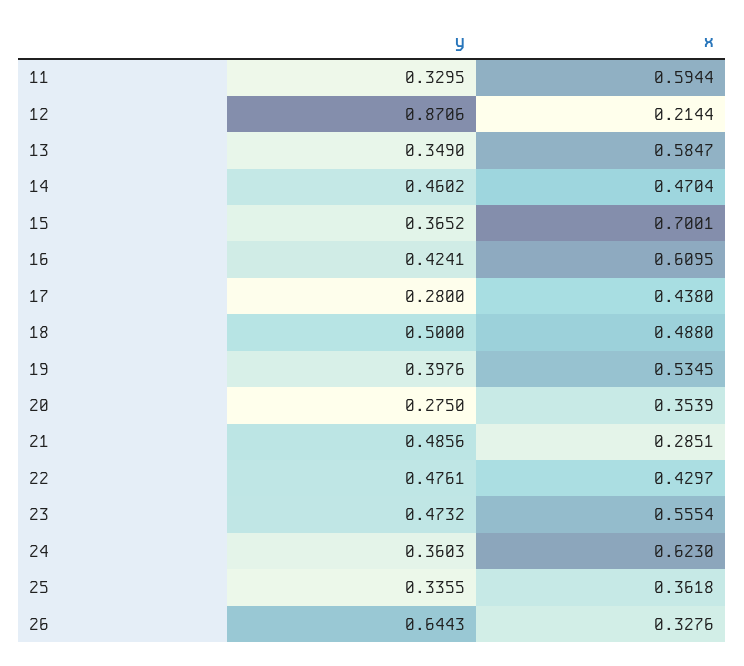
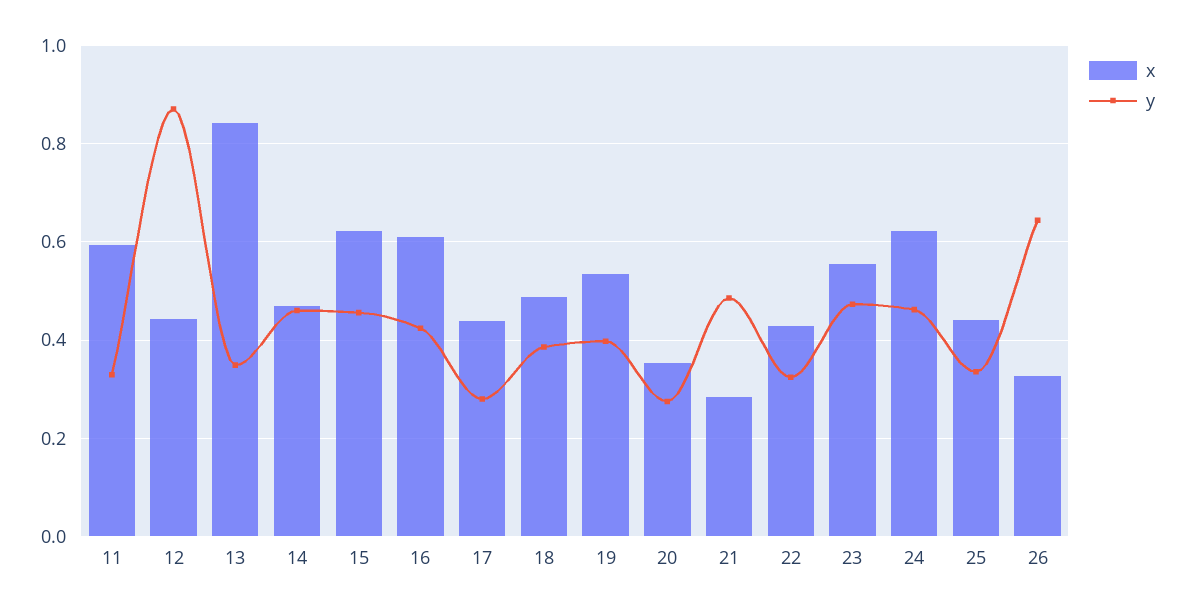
  {
    "y": {
      "11": 0.3295,
      "12": 0.8706,
      "13": 0.349,
      "14": 0.4602,
-     "15": 0.3652,
+     "15": 0.46,
      "16": 0.4241,
      "17": 0.28,
-     "18": 0.5,
+     "18": 0.38,
      "19": 0.3976,
      "20": 0.275,
      "21": 0.4856,
-     "22": 0.4761,
+     "22": 0.32,
      "23": 0.4732,
-     "24": 0.3603,
+     "24": 0.46,
      "25": 0.3355,
      "26": 0.6443
    },
    "x": {
      "11": 0.5944,
-     "12": 0.2144,
+     "12": 0.44,
-     "13": 0.5847,
+     "13": 0.84,
      "14": 0.4704,
-     "15": 0.7001,
+     "15": 0.62,
      "16": 0.6095,
      "17": 0.438,
      "18": 0.488,
      "19": 0.5345,
      "20": 0.3539,
      "21": 0.2851,
      "22": 0.4297,
      "23": 0.5554,
      "24": 0.623,
-     "25": 0.3618,
+     "25": 0.44,
      "26": 0.3276
    }
  }

